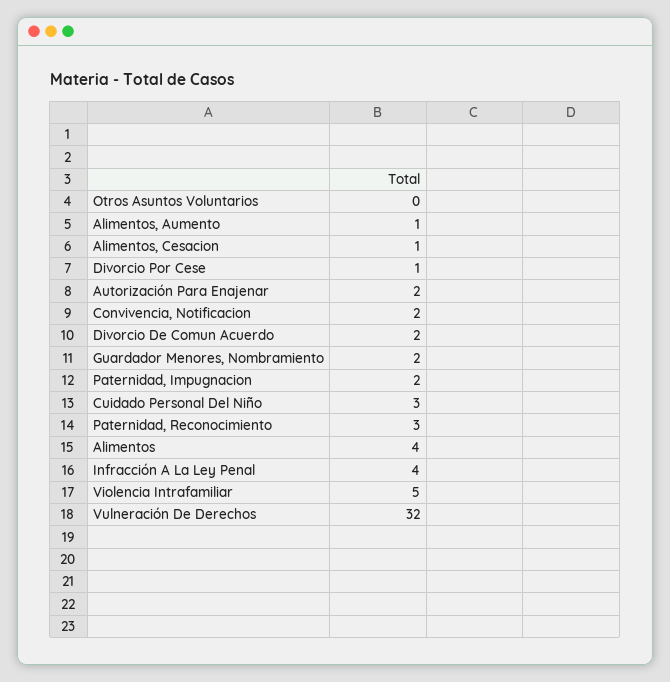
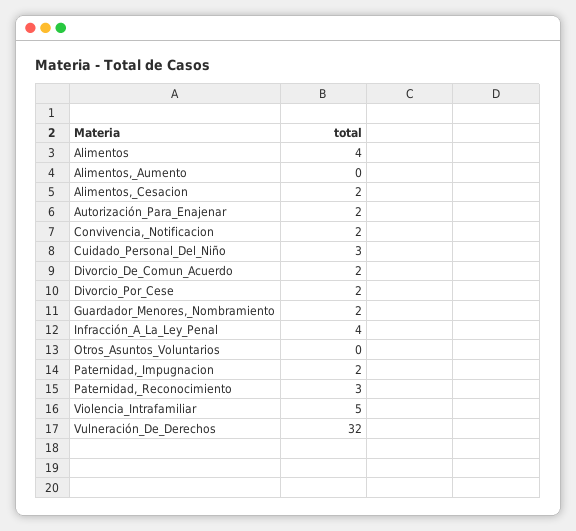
  {
    "Otros Asuntos Voluntarios": 0,
-   "Alimentos, Aumento": 1,
+   "Alimentos, Aumento": 0,
-   "Alimentos, Cesacion": 1,
+   "Alimentos, Cesacion": 2,
-   "Divorcio Por Cese": 1,
+   "Divorcio Por Cese": 2,
    "Autorización Para Enajenar": 2,
    "Convivencia, Notificacion": 2,
    "Divorcio De Comun Acuerdo": 2,
    "Guardador Menores, Nombramiento": 2,
    "Paternidad, Impugnacion": 2,
    "Cuidado Personal Del Niño": 3,
    "Paternidad, Reconocimiento": 3,
    "Alimentos": 4,
    "Infracción A La Ley Penal": 4,
    "Violencia Intrafamiliar": 5,
    "Vulneración De Derechos": 32
  }

